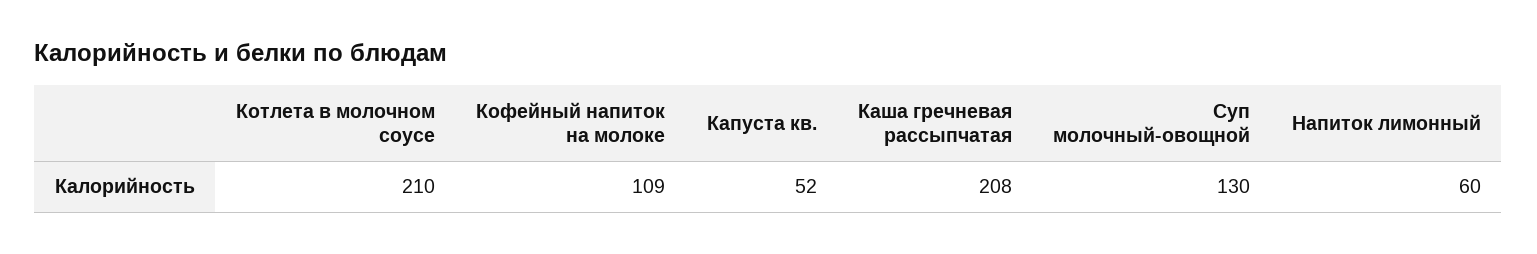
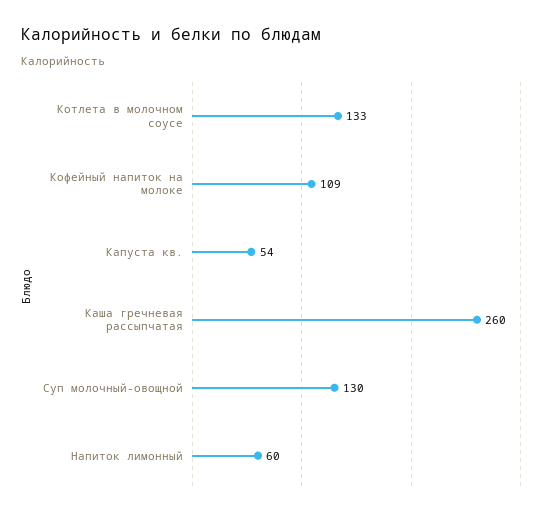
  {
-   "Котлета в молочном соусе": 210,
+   "Котлета в молочном соусе": 133,
    "Кофейный напиток на молоке": 109,
-   "Капуста кв.": 52,
+   "Капуста кв.": 54,
-   "Каша гречневая рассыпчатая": 208,
+   "Каша гречневая рассыпчатая": 260,
    "Суп молочный-овощной": 130,
    "Напиток лимонный": 60
  }

